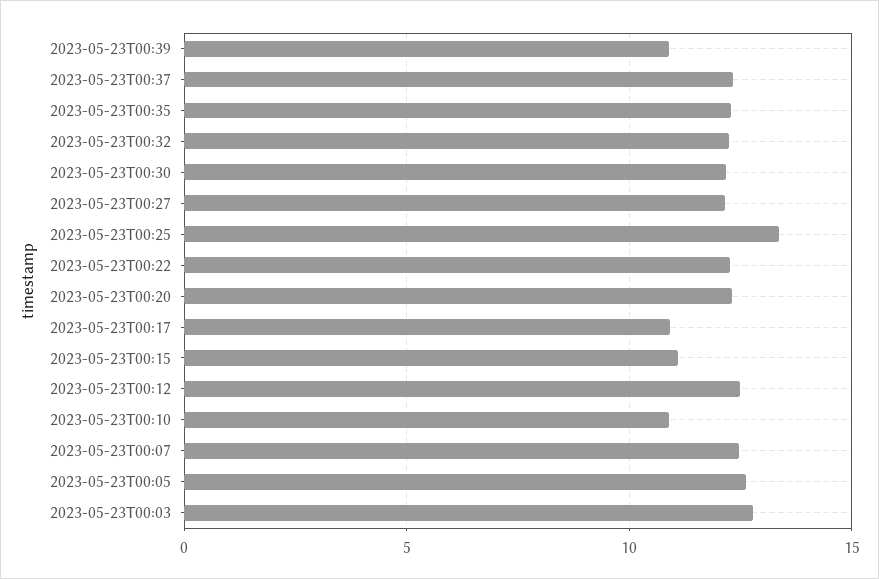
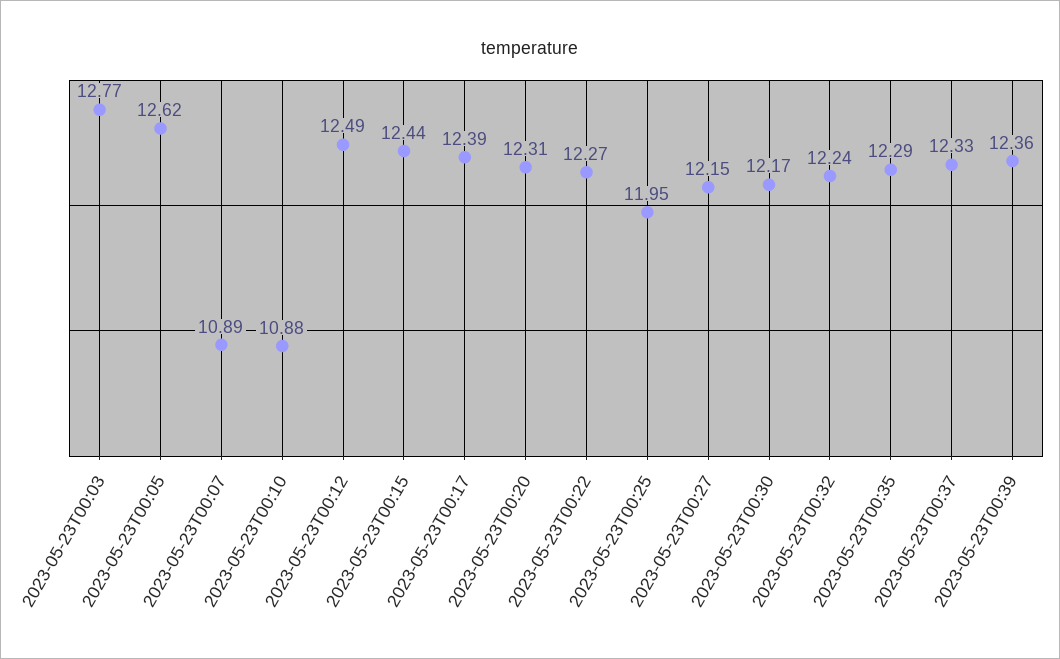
  {
-   "2023-05-23T00:39": 11,
+   "2023-05-23T00:39": 12.36,
    "2023-05-23T00:37": 12.33,
    "2023-05-23T00:35": 12.29,
    "2023-05-23T00:32": 12.24,
    "2023-05-23T00:30": 12.17,
    "2023-05-23T00:27": 12.15,
-   "2023-05-23T00:25": 13.5,
+   "2023-05-23T00:25": 11.95,
    "2023-05-23T00:22": 12.27,
    "2023-05-23T00:20": 12.31,
-   "2023-05-23T00:17": 11,
+   "2023-05-23T00:17": 12.39,
-   "2023-05-23T00:15": 11,
+   "2023-05-23T00:15": 12.44,
    "2023-05-23T00:12": 12.49,
    "2023-05-23T00:10": 10.88,
-   "2023-05-23T00:07": 12.5,
+   "2023-05-23T00:07": 10.89,
    "2023-05-23T00:05": 12.62,
    "2023-05-23T00:03": 12.77
  }

